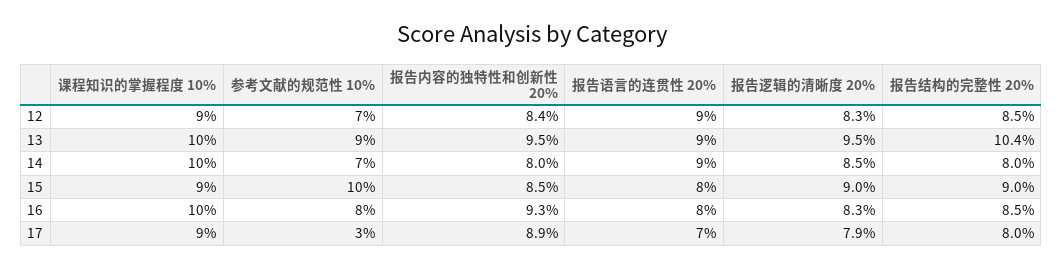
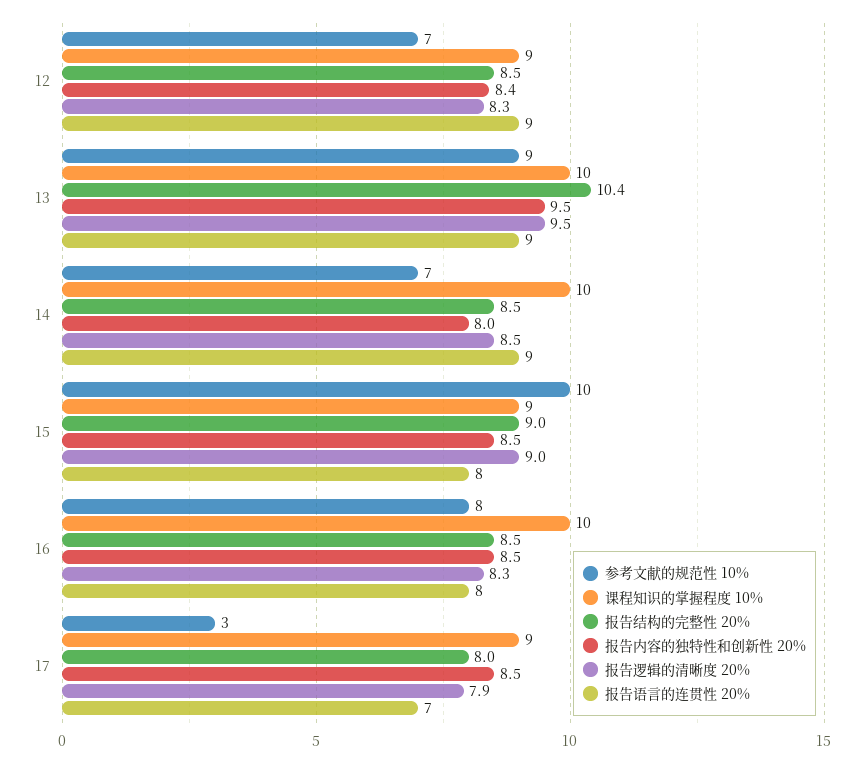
  {
    "课程知识的掌握程度 10%": {
      "12": 9,
      "13": 10,
      "14": 10,
      "15": 9,
      "16": 10,
      "17": 9
    },
    "参考文献的规范性 10%": {
      "12": 7,
      "13": 9,
      "14": 7,
      "15": 10,
      "16": 8,
      "17": 3
    },
    "报告内容的独特性和创新性 20%": {
      "12": 8.4,
      "13": 9.5,
      "14": 8,
      "15": 8.5,
-     "16": 9.3,
+     "16": 8.5,
-     "17": 8.9
+     "17": 8.5
    },
    "报告语言的连贯性 20%": {
      "12": 9,
      "13": 9,
      "14": 9,
      "15": 8,
      "16": 8,
      "17": 7
    },
    "报告逻辑的清晰度 20%": {
      "12": 8.3,
      "13": 9.5,
      "14": 8.5,
      "15": 9,
      "16": 8.3,
      "17": 7.9
    },
    "报告结构的完整性 20%": {
      "12": 8.5,
      "13": 10.4,
-     "14": 8,
+     "14": 8.5,
      "15": 9,
      "16": 8.5,
      "17": 8
    }
  }

